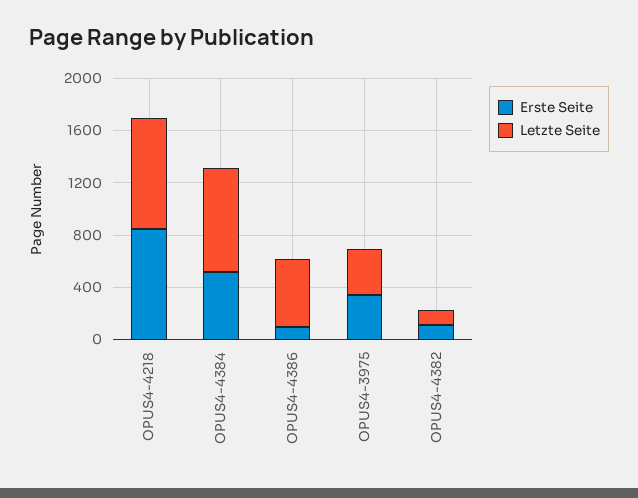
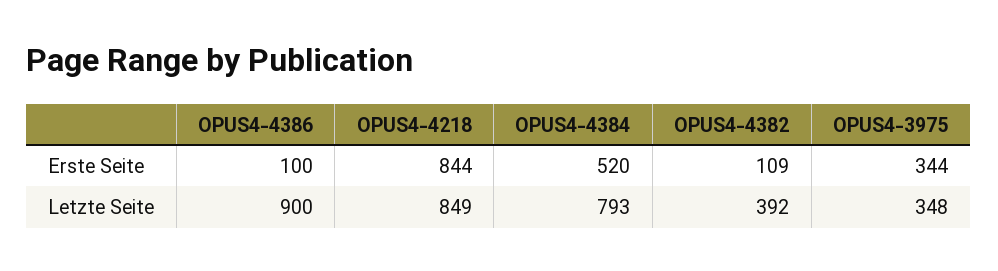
  {
    "Erste Seite": {
      "OPUS4-4218": 844,
      "OPUS4-4384": 520,
      "OPUS4-4386": 100,
      "OPUS4-3975": 344,
      "OPUS4-4382": 109
    },
    "Letzte Seite": {
      "OPUS4-4218": 849,
      "OPUS4-4384": 793,
-     "OPUS4-4386": 500,
+     "OPUS4-4386": 900,
      "OPUS4-3975": 348,
-     "OPUS4-4382": 100
+     "OPUS4-4382": 392
    }
  }

